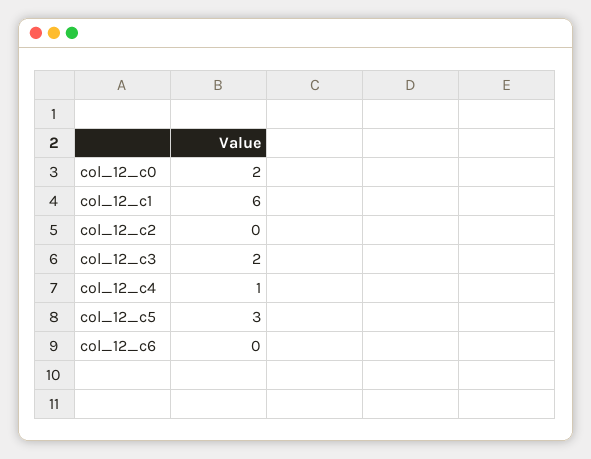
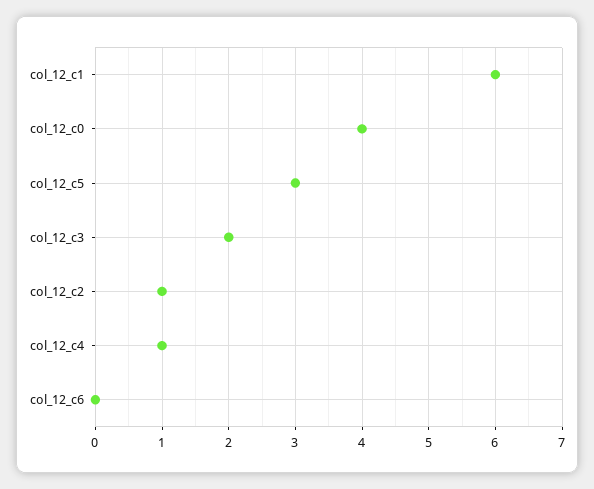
  {
-   "col_12_c0": 2,
+   "col_12_c0": 4,
    "col_12_c1": 6,
-   "col_12_c2": 0,
+   "col_12_c2": 1,
    "col_12_c3": 2,
    "col_12_c4": 1,
    "col_12_c5": 3,
    "col_12_c6": 0
  }

